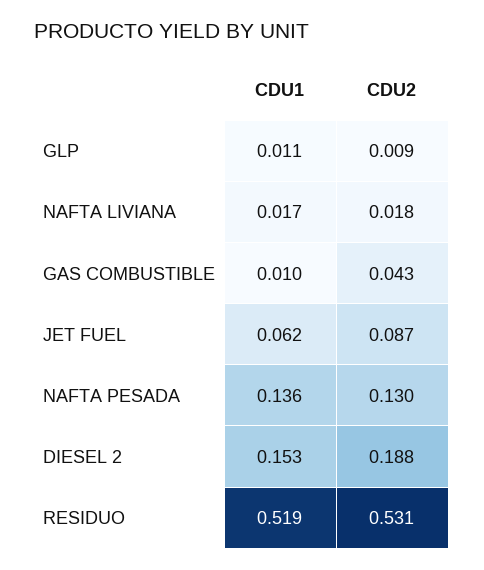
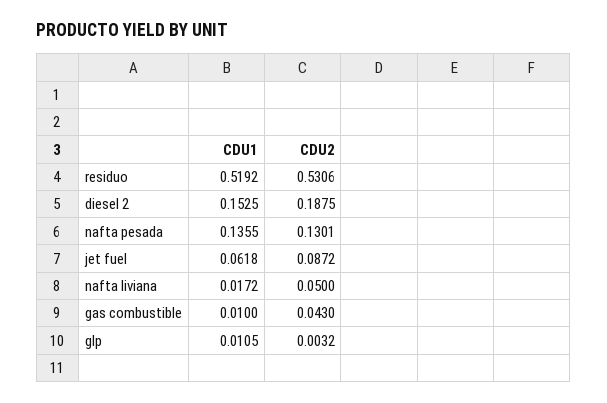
  {
    "CDU1": {
      "GLP": 0.0105,
      "NAFTA LIVIANA": 0.0172,
      "GAS COMBUSTIBLE": 0.01,
      "JET FUEL": 0.0618,
      "NAFTA PESADA": 0.1355,
      "DIESEL 2": 0.1525,
      "RESIDUO": 0.5192
    },
    "CDU2": {
-     "GLP": 0.009,
+     "GLP": 0.0032,
-     "NAFTA LIVIANA": 0.018,
+     "NAFTA LIVIANA": 0.05,
      "GAS COMBUSTIBLE": 0.043,
      "JET FUEL": 0.0872,
      "NAFTA PESADA": 0.1301,
      "DIESEL 2": 0.1875,
      "RESIDUO": 0.5306
    }
  }

